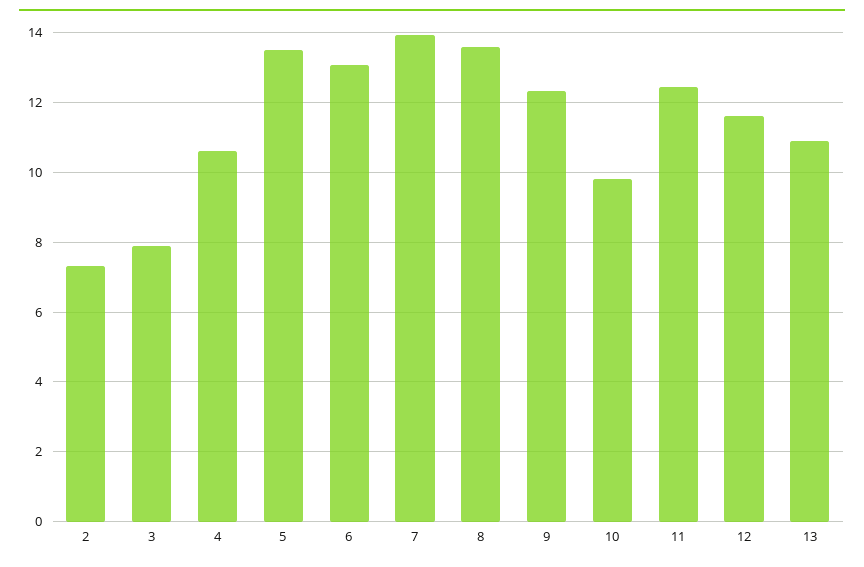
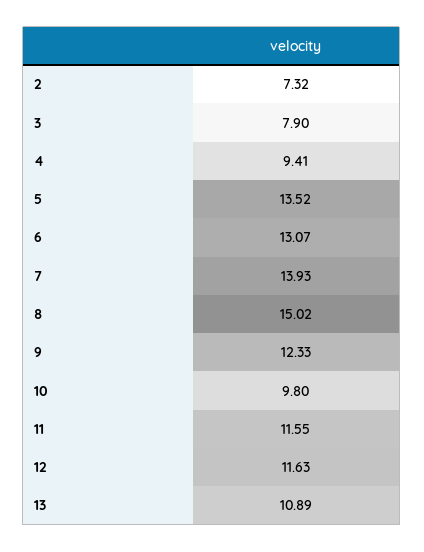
  {
    "2": 7.32,
    "3": 7.9,
-   "4": 10.6,
+   "4": 9.41,
    "5": 13.52,
    "6": 13.07,
    "7": 13.93,
-   "8": 13.6,
+   "8": 15.02,
    "9": 12.33,
    "10": 9.8,
-   "11": 12.4,
+   "11": 11.55,
    "12": 11.63,
    "13": 10.89
  }

